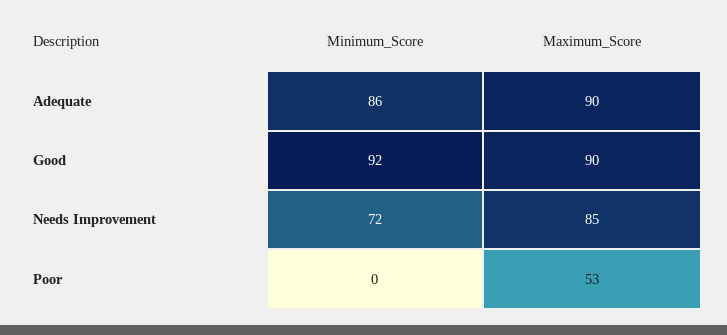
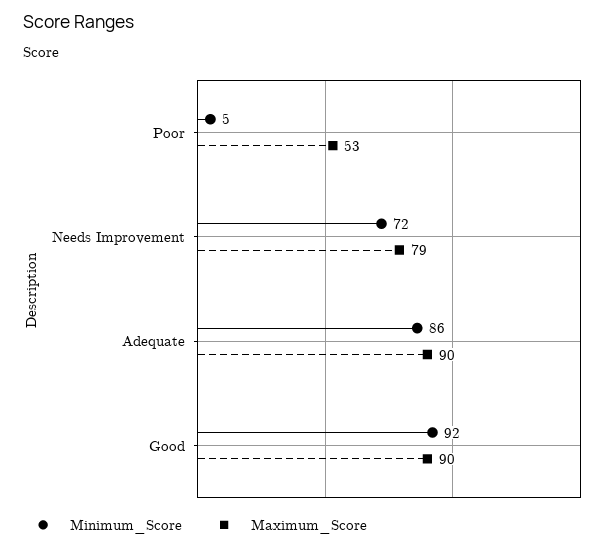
  {
    "Minimum_Score": {
      "Adequate": 86,
      "Good": 92,
      "Needs Improvement": 72,
-     "Poor": 0
+     "Poor": 5
    },
    "Maximum_Score": {
      "Adequate": 90,
      "Good": 90,
-     "Needs Improvement": 85,
+     "Needs Improvement": 79,
      "Poor": 53
    }
  }

